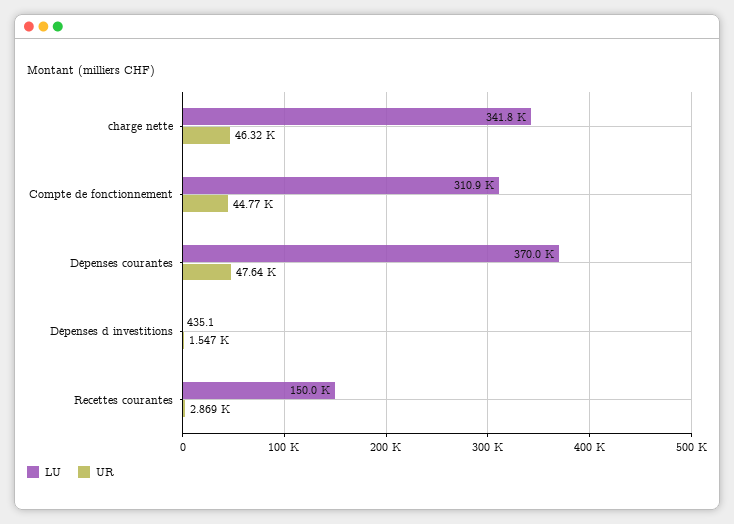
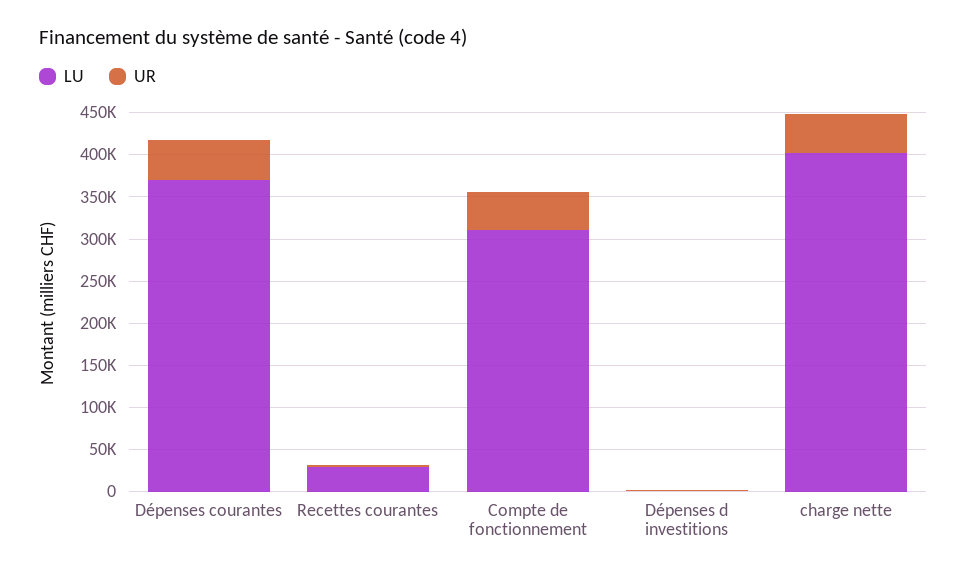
  {
    "LU": {
-     "charge nette": 341800,
+     "charge nette": 400000,
      "Compte de fonctionnement": 310900,
      "Dépenses courantes": 370000,
      "Dépenses d investitions": 435.1,
-     "Recettes courantes": 150000
+     "Recettes courantes": 30000
    },
    "UR": {
      "charge nette": 46320,
      "Compte de fonctionnement": 44770,
      "Dépenses courantes": 47640,
      "Dépenses d investitions": 1547,
      "Recettes courantes": 2869
    }
  }

